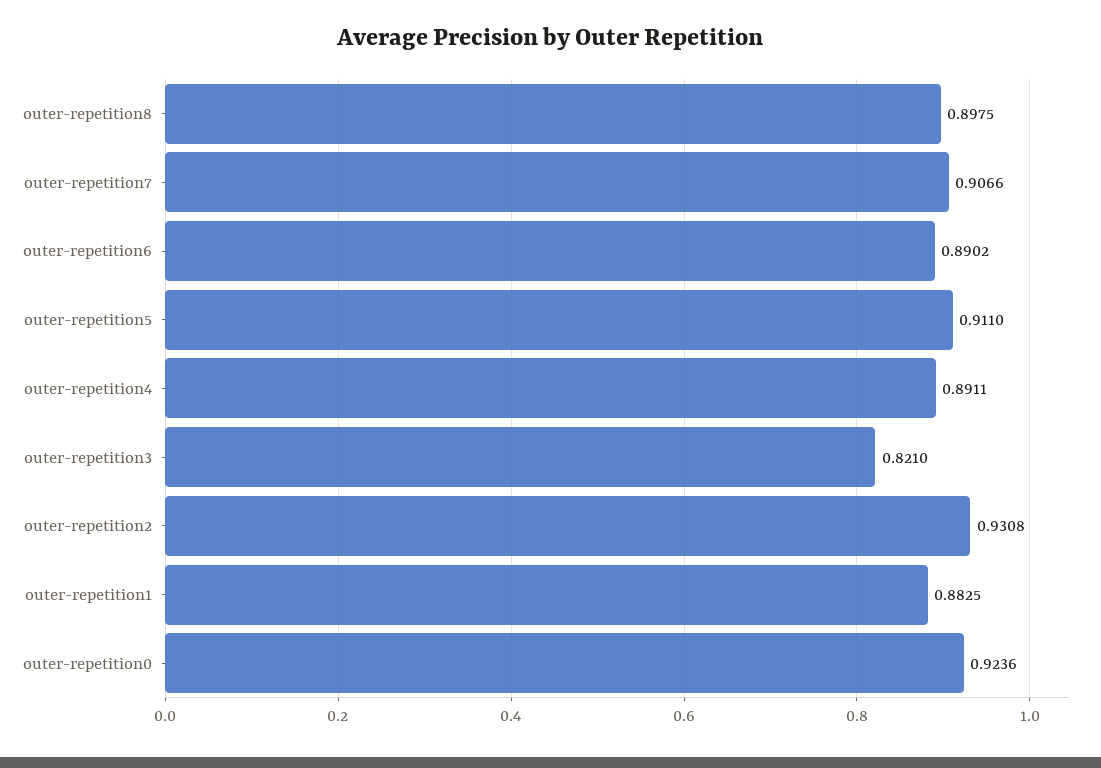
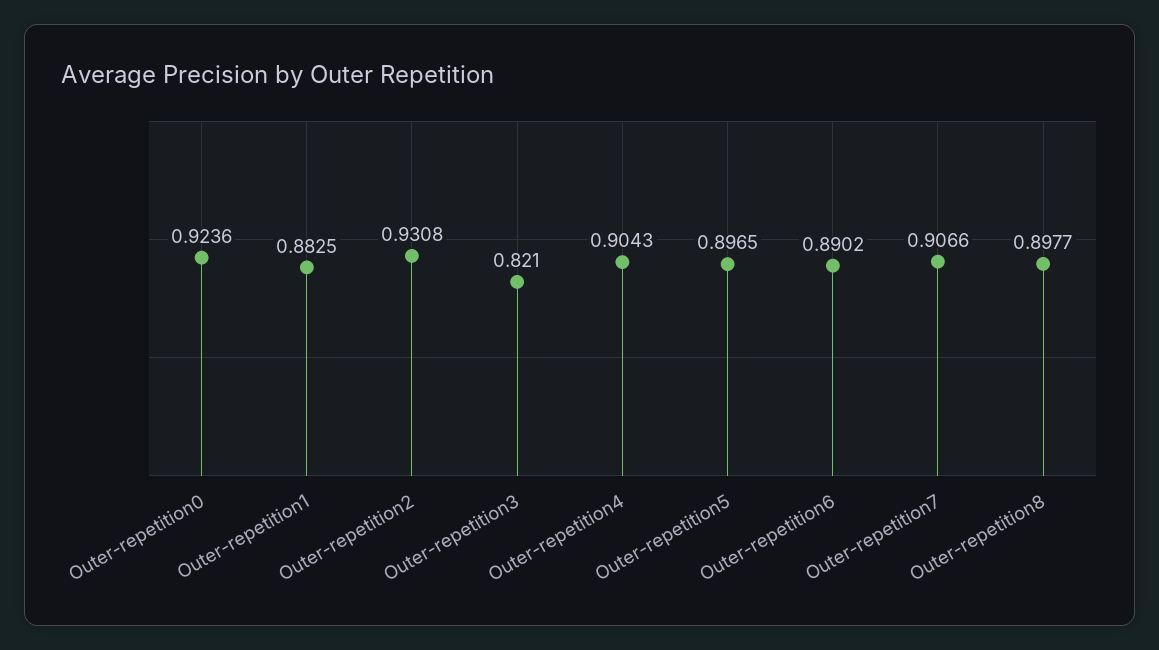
  {
-   "outer-repetition8": 0.8975,
+   "outer-repetition8": 0.8977,
    "outer-repetition7": 0.9066,
    "outer-repetition6": 0.8902,
-   "outer-repetition5": 0.911,
+   "outer-repetition5": 0.8965,
-   "outer-repetition4": 0.8911,
+   "outer-repetition4": 0.9043,
    "outer-repetition3": 0.821,
    "outer-repetition2": 0.9308,
    "outer-repetition1": 0.8825,
    "outer-repetition0": 0.9236
  }

